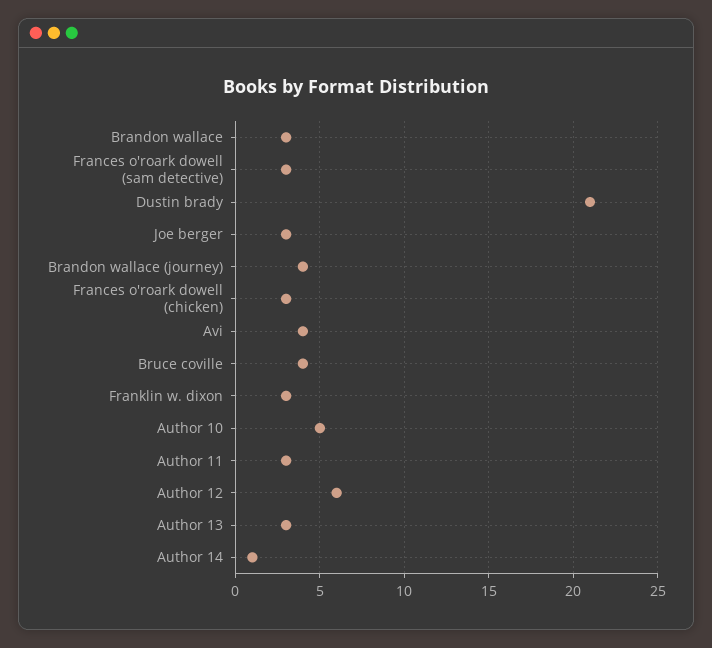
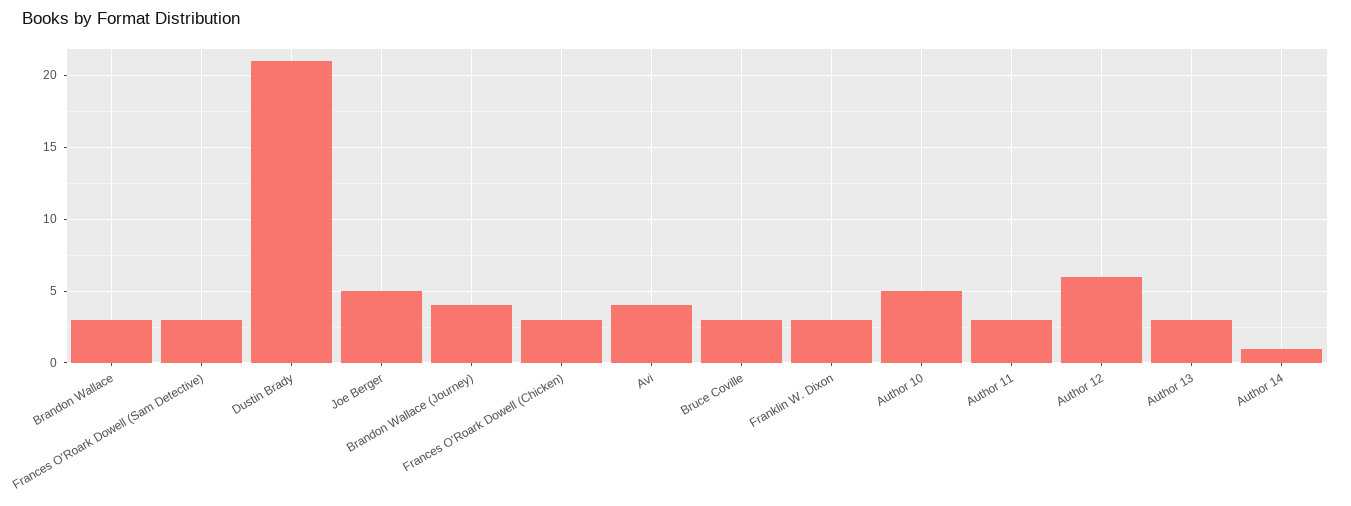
  {
    "Brandon wallace": 3,
    "Frances o'roark dowell (sam detective)": 3,
    "Dustin brady": 21,
-   "Joe berger": 3,
+   "Joe berger": 5,
    "Brandon wallace (journey)": 4,
    "Frances o'roark dowell (chicken)": 3,
    "Avi": 4,
-   "Bruce coville": 4,
+   "Bruce coville": 3,
    "Franklin w. dixon": 3,
    "Author 10": 5,
    "Author 11": 3,
    "Author 12": 6,
    "Author 13": 3,
    "Author 14": 1
  }

